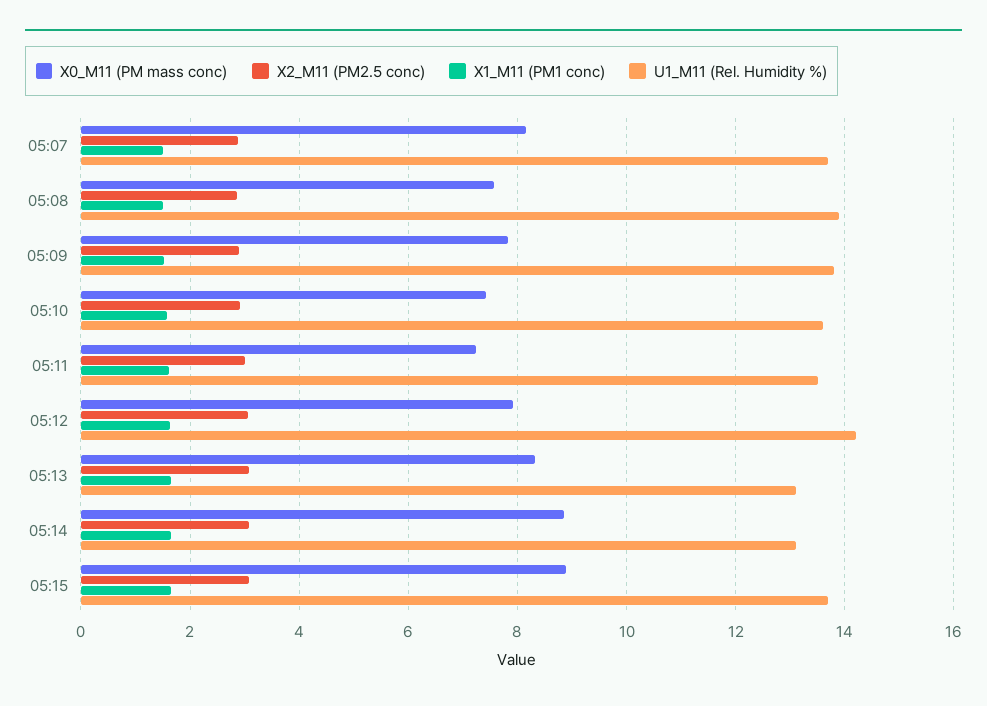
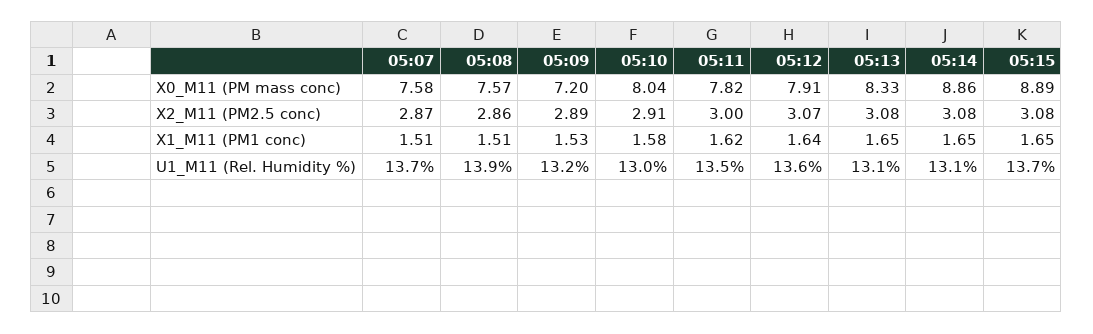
  {
    "X0_M11 (PM mass conc)": {
-     "05:07": 8.2,
+     "05:07": 7.58,
      "05:08": 7.57,
-     "05:09": 7.8,
+     "05:09": 7.2,
-     "05:10": 7.4,
+     "05:10": 8.04,
-     "05:11": 7.2,
+     "05:11": 7.82,
      "05:12": 7.91,
      "05:13": 8.33,
      "05:14": 8.86,
      "05:15": 8.89
    },
    "X2_M11 (PM2.5 conc)": {
      "05:07": 2.87,
      "05:08": 2.86,
      "05:09": 2.89,
      "05:10": 2.91,
      "05:11": 3,
      "05:12": 3.07,
      "05:13": 3.08,
      "05:14": 3.08,
      "05:15": 3.08
    },
    "X1_M11 (PM1 conc)": {
      "05:07": 1.51,
      "05:08": 1.51,
      "05:09": 1.53,
      "05:10": 1.58,
      "05:11": 1.62,
      "05:12": 1.64,
      "05:13": 1.65,
      "05:14": 1.65,
      "05:15": 1.65
    },
    "U1_M11 (Rel. Humidity %)": {
      "05:07": 13.7,
      "05:08": 13.9,
-     "05:09": 13.8,
+     "05:09": 13.2,
-     "05:10": 13.6,
+     "05:10": 13,
      "05:11": 13.5,
-     "05:12": 14.2,
+     "05:12": 13.6,
      "05:13": 13.1,
      "05:14": 13.1,
      "05:15": 13.7
    }
  }

